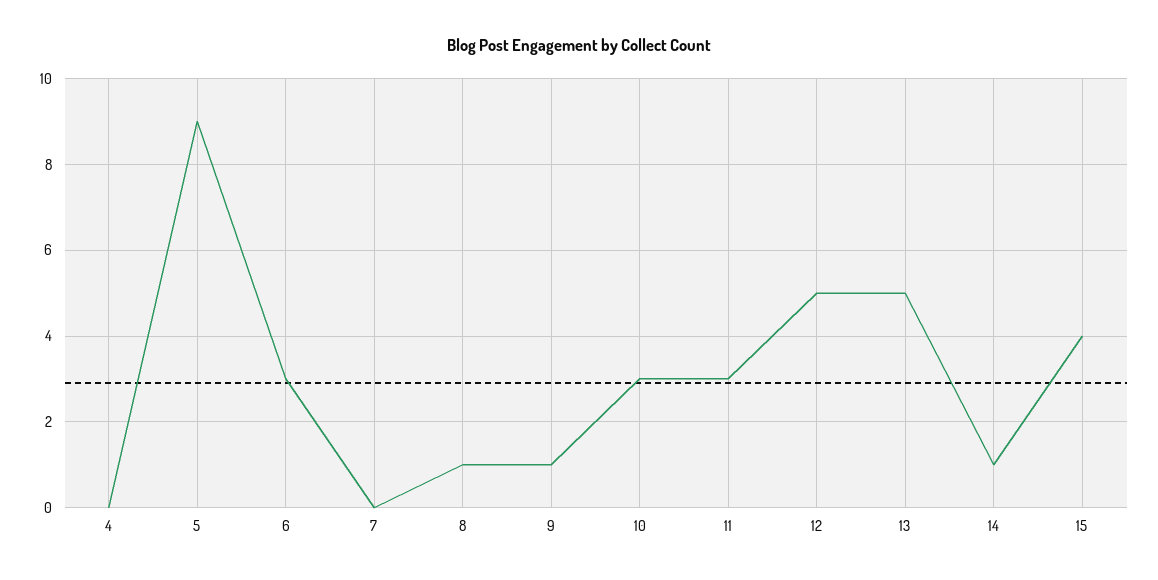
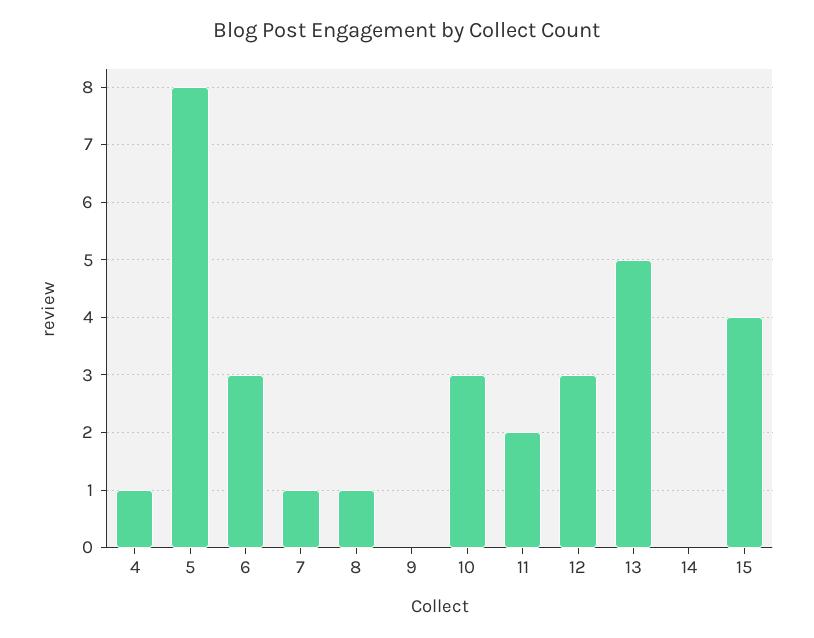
  {
-   "4": 0,
+   "4": 1,
-   "5": 9,
+   "5": 8,
    "6": 3,
-   "7": 0,
+   "7": 1,
    "8": 1,
-   "9": 1,
+   "9": 0,
    "10": 3,
-   "11": 3,
+   "11": 2,
-   "12": 5,
+   "12": 3,
    "13": 5,
-   "14": 1,
+   "14": 0,
    "15": 4
  }

